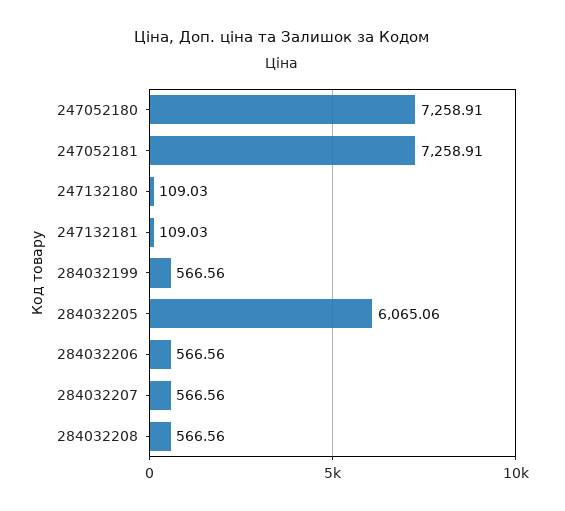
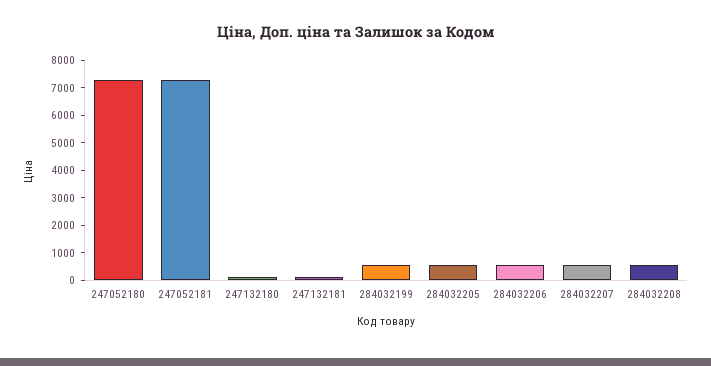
  {
    "247052180": 7258.91,
    "247052181": 7258.91,
    "247132180": 109.03,
    "247132181": 109.03,
    "284032199": 566.56,
-   "284032205": 6065.06,
+   "284032205": 500,
    "284032206": 566.56,
    "284032207": 566.56,
    "284032208": 566.56
  }

